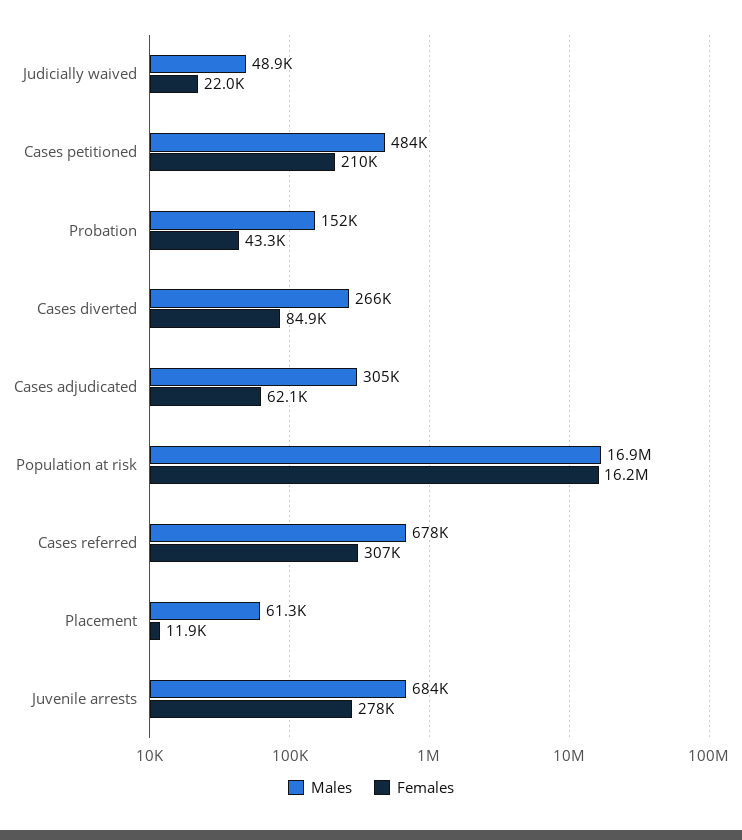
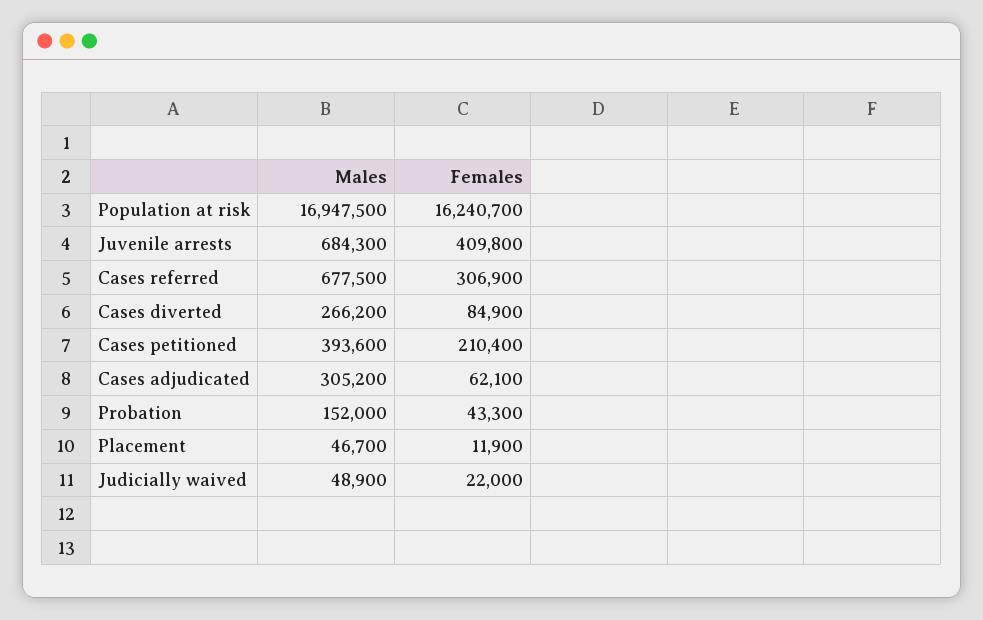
  {
    "Males": {
      "Judicially waived": 48900,
-     "Cases petitioned": 484000,
+     "Cases petitioned": 393600,
      "Probation": 152000,
      "Cases diverted": 266200,
      "Cases adjudicated": 305200,
      "Population at risk": 16947500,
      "Cases referred": 677500,
-     "Placement": 61300,
+     "Placement": 46700,
      "Juvenile arrests": 684300
    },
    "Females": {
      "Judicially waived": 22000,
      "Cases petitioned": 210400,
      "Probation": 43300,
      "Cases diverted": 84900,
      "Cases adjudicated": 62100,
      "Population at risk": 16240700,
      "Cases referred": 306900,
      "Placement": 11900,
-     "Juvenile arrests": 278000
+     "Juvenile arrests": 409800
    }
  }

